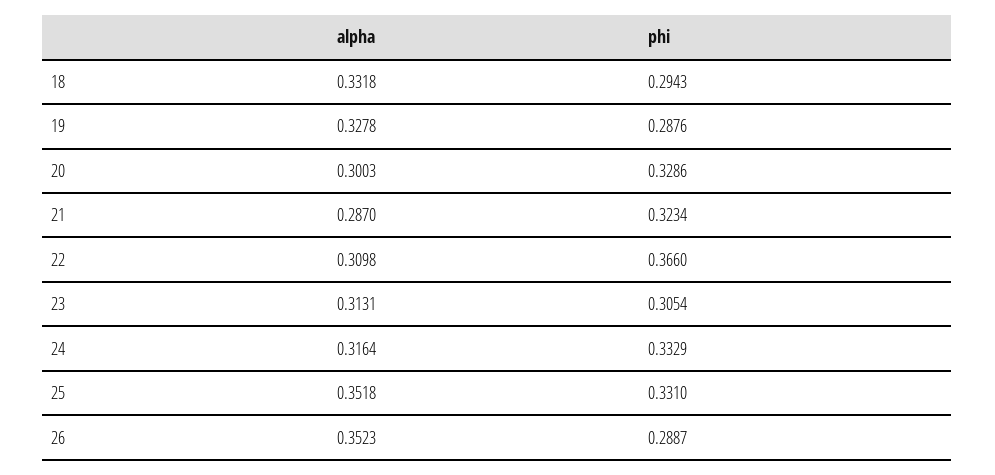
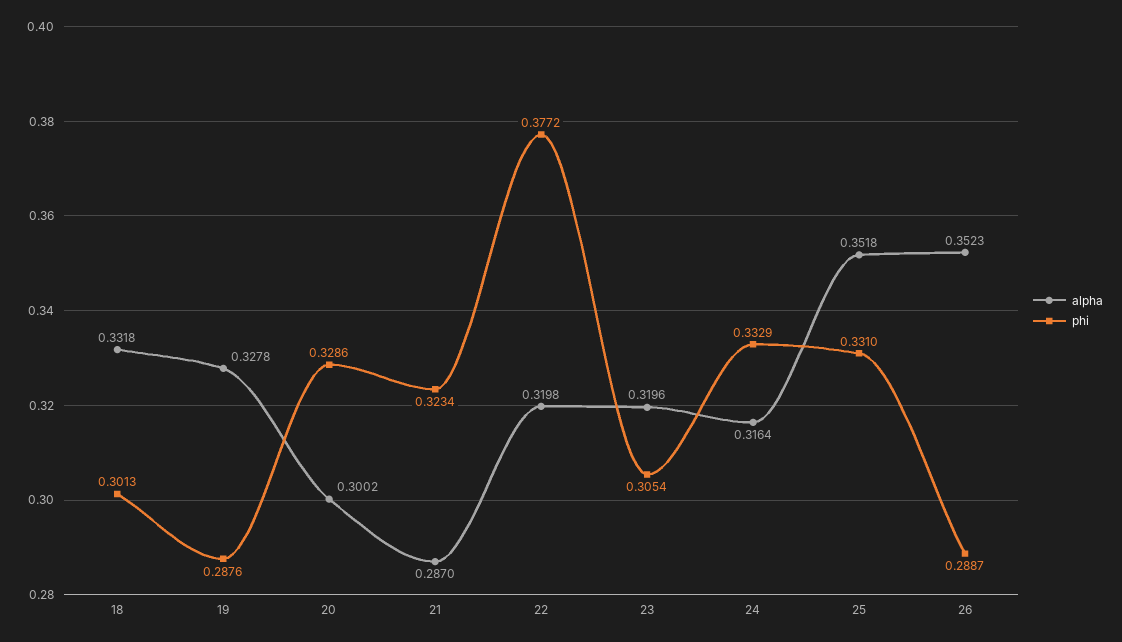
  {
    "alpha": {
      "18": 0.3318,
      "19": 0.3278,
-     "20": 0.3003,
+     "20": 0.3002,
      "21": 0.287,
-     "22": 0.3098,
+     "22": 0.3198,
-     "23": 0.3131,
+     "23": 0.3196,
      "24": 0.3164,
      "25": 0.3518,
      "26": 0.3523
    },
    "phi": {
-     "18": 0.2943,
+     "18": 0.3013,
      "19": 0.2876,
      "20": 0.3286,
      "21": 0.3234,
-     "22": 0.366,
+     "22": 0.3772,
      "23": 0.3054,
      "24": 0.3329,
      "25": 0.331,
      "26": 0.2887
    }
  }

